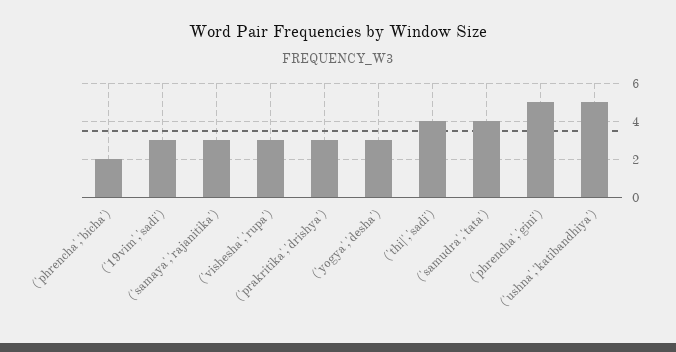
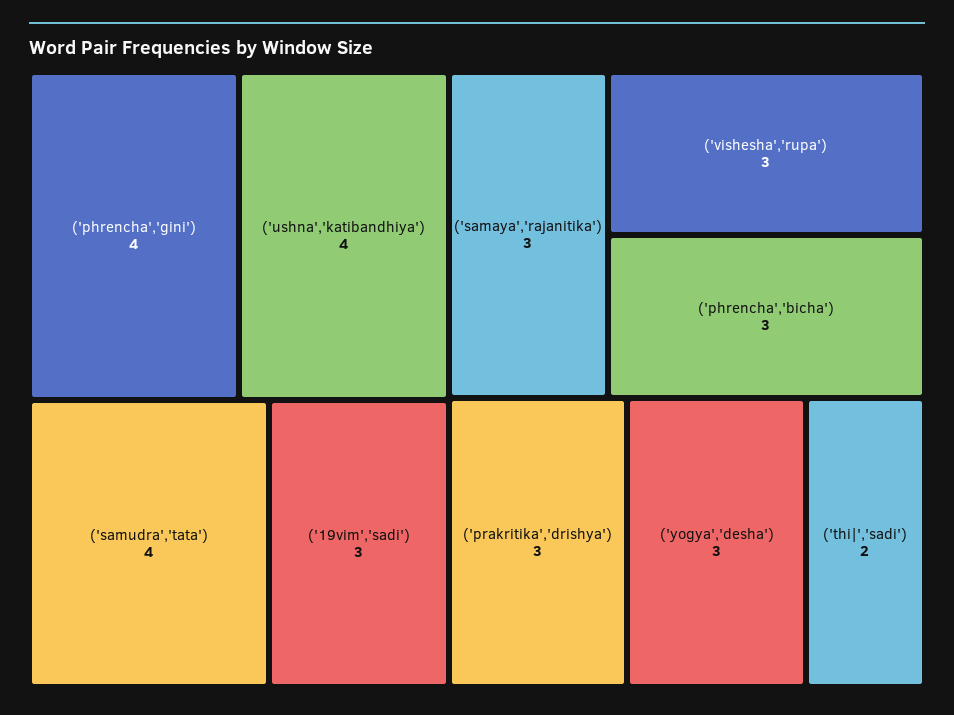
  {
-   "('phrencha','bicha')": 2,
+   "('phrencha','bicha')": 3,
    "('19vim','sadi')": 3,
    "('samaya','rajanitika')": 3,
    "('vishesha','rupa')": 3,
    "('prakritika','drishya')": 3,
    "('yogya','desha')": 3,
-   "('thi|','sadi')": 4,
+   "('thi|','sadi')": 2,
    "('samudra','tata')": 4,
-   "('phrencha','gini')": 5,
+   "('phrencha','gini')": 4,
-   "('ushna','katibandhiya')": 5
+   "('ushna','katibandhiya')": 4
  }

